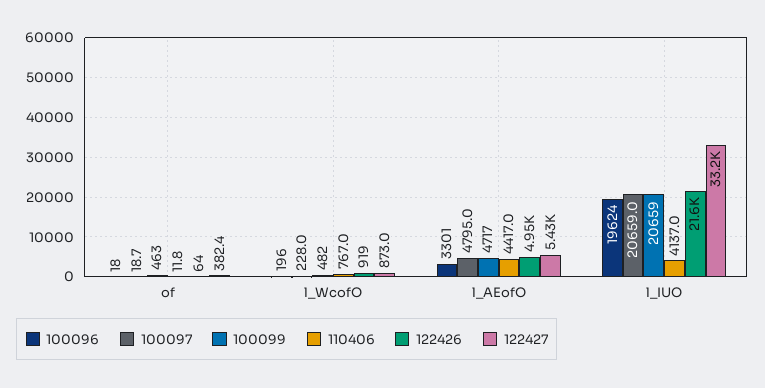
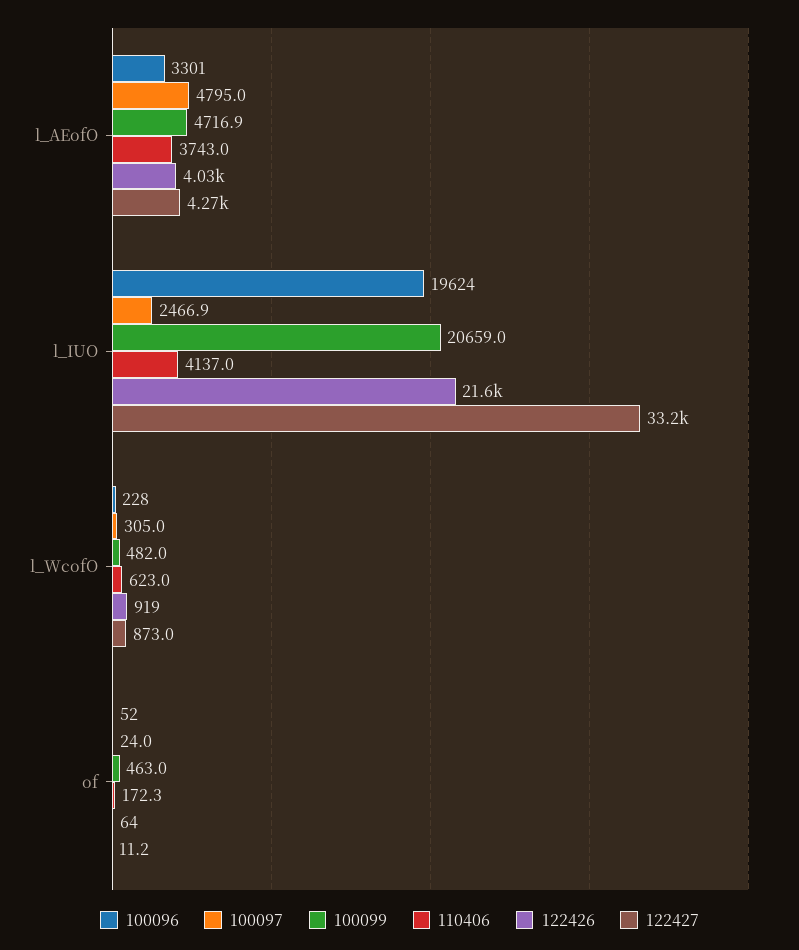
  {
    "100096": {
-     "of": 18,
+     "of": 52,
-     "l_WcofO": 196,
+     "l_WcofO": 228,
      "l_AEofO": 3301,
      "l_IUO": 19624
    },
    "100097": {
-     "of": 18.7,
+     "of": 24,
-     "l_WcofO": 228,
+     "l_WcofO": 305,
      "l_AEofO": 4795,
-     "l_IUO": 20659
+     "l_IUO": 2466.9
    },
    "100099": {
      "of": 463,
      "l_WcofO": 482,
-     "l_AEofO": 4717,
+     "l_AEofO": 4716.9,
      "l_IUO": 20659
    },
    "110406": {
-     "of": 11.8,
+     "of": 172.3,
-     "l_WcofO": 767,
+     "l_WcofO": 623,
-     "l_AEofO": 4417,
+     "l_AEofO": 3743,
      "l_IUO": 4137
    },
    "122426": {
      "of": 64,
      "l_WcofO": 919,
-     "l_AEofO": 4950,
+     "l_AEofO": 4030,
      "l_IUO": 21600
    },
    "122427": {
-     "of": 382.4,
+     "of": 11.2,
      "l_WcofO": 873,
-     "l_AEofO": 5430,
+     "l_AEofO": 4270,
      "l_IUO": 33200
    }
  }

